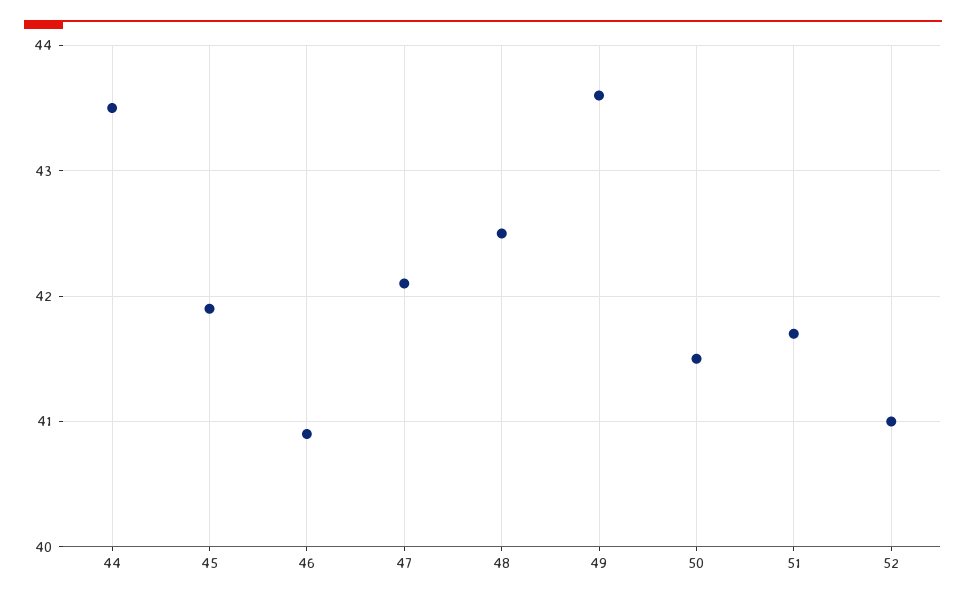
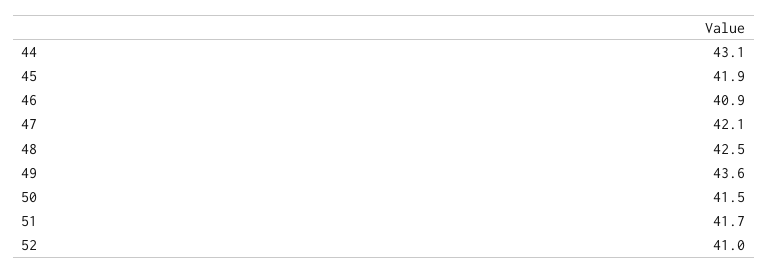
  {
-   "44": 43.5,
+   "44": 43.1,
    "45": 41.9,
    "46": 40.9,
    "47": 42.1,
    "48": 42.5,
    "49": 43.6,
    "50": 41.5,
    "51": 41.7,
    "52": 41
  }

